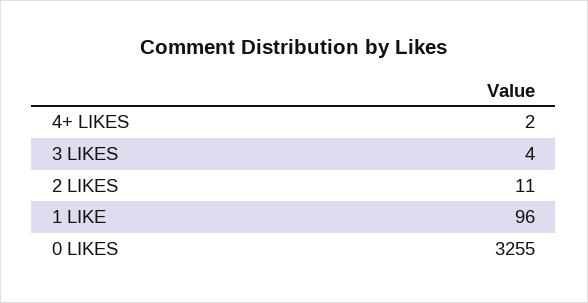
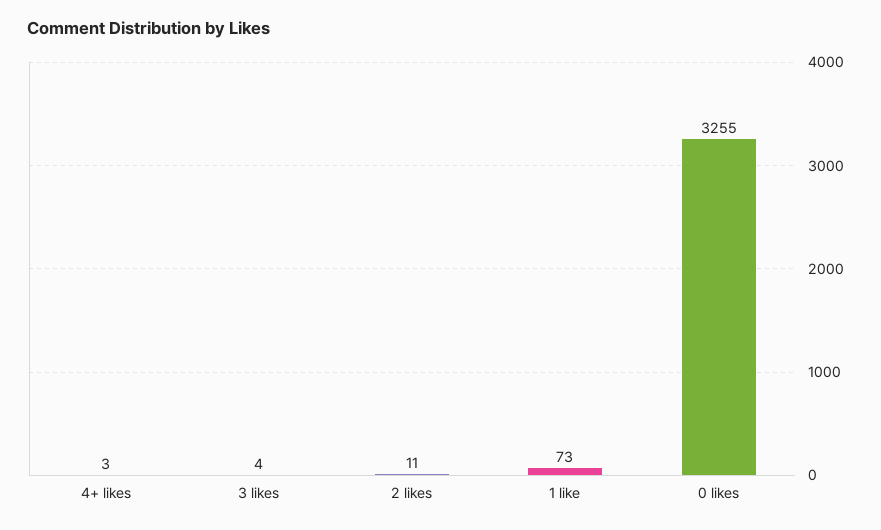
  {
-   "4+ LIKES": 2,
+   "4+ LIKES": 3,
    "3 LIKES": 4,
    "2 LIKES": 11,
-   "1 LIKE": 96,
+   "1 LIKE": 73,
    "0 LIKES": 3255
  }

